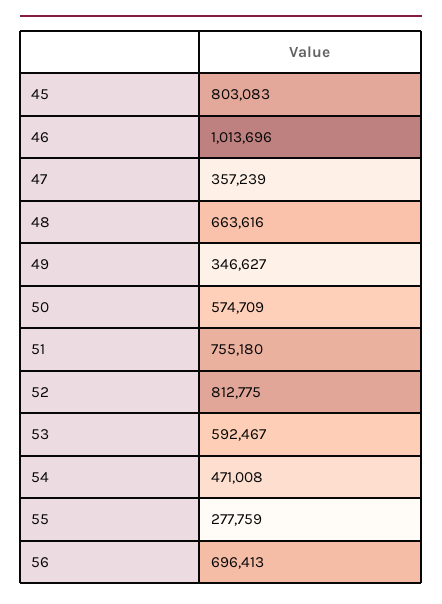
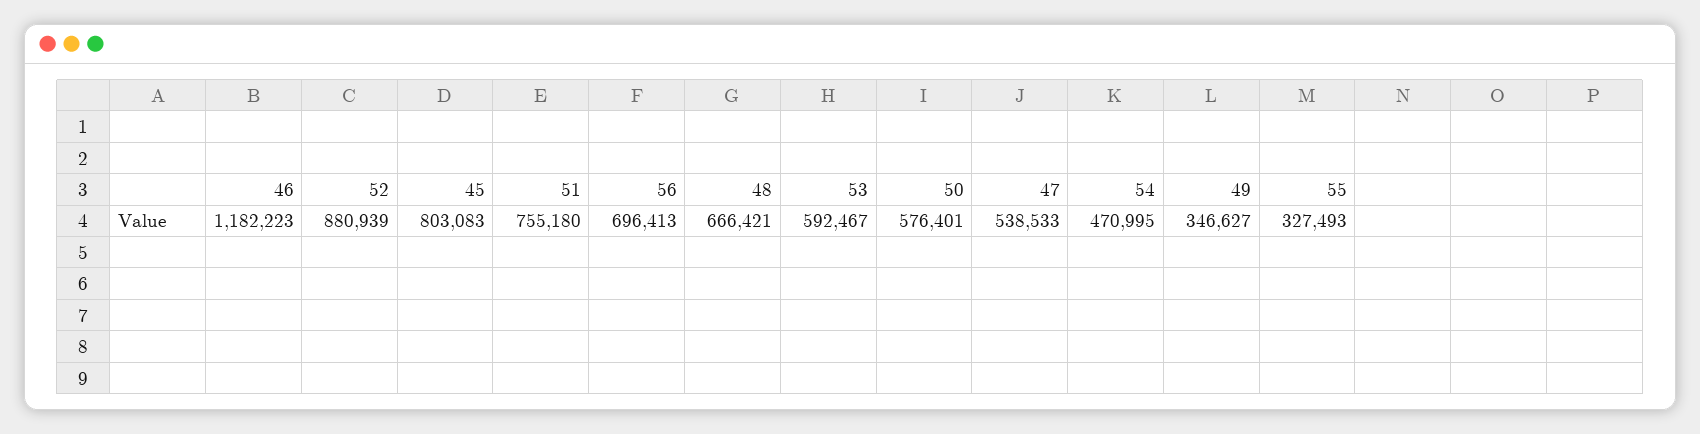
  {
    "45": 803083,
-   "46": 1013696,
+   "46": 1182223,
-   "47": 357239,
+   "47": 538533,
-   "48": 663616,
+   "48": 666421,
    "49": 346627,
-   "50": 574709,
+   "50": 576401,
    "51": 755180,
-   "52": 812775,
+   "52": 880939,
    "53": 592467,
-   "54": 471008,
+   "54": 470995,
-   "55": 277759,
+   "55": 327493,
    "56": 696413
  }

